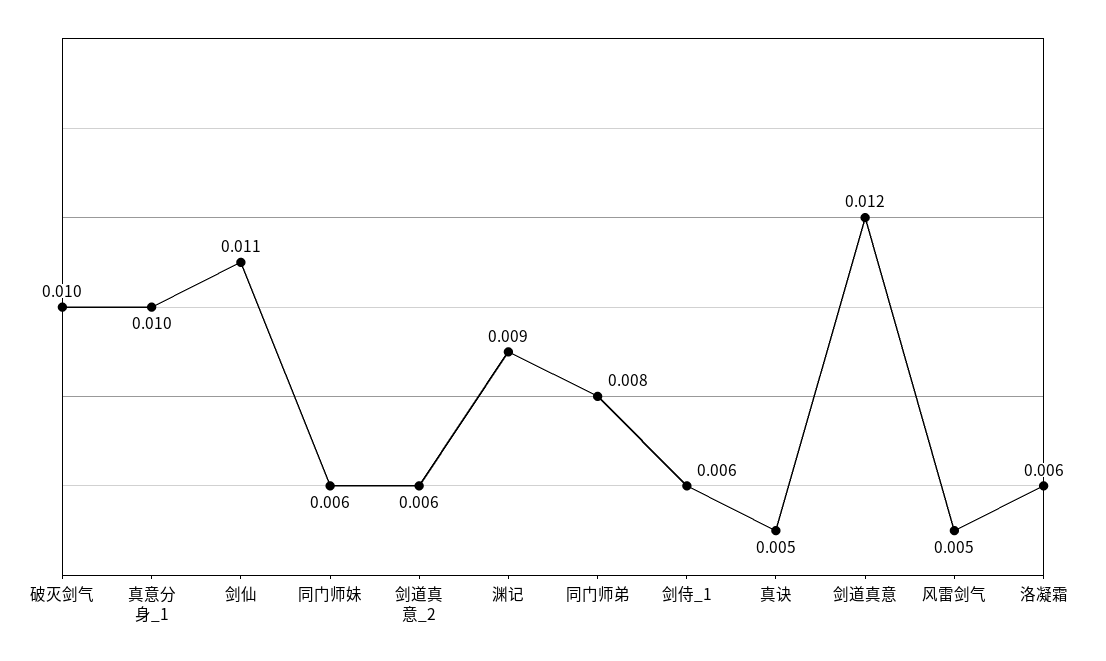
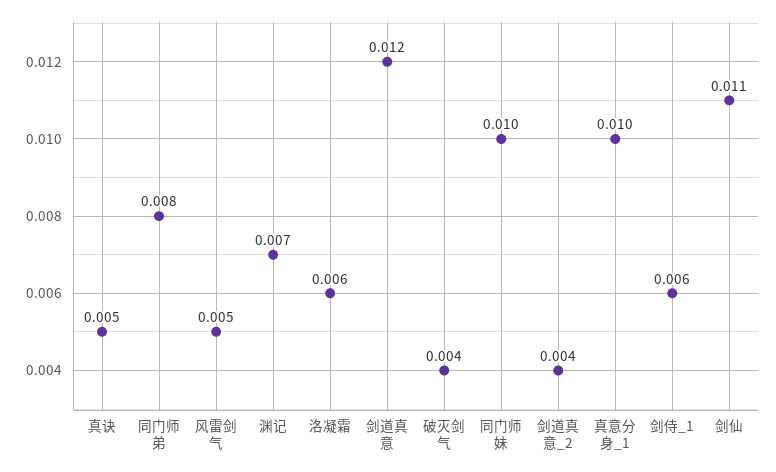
  {
-   "破灭剑气": 0.01,
+   "破灭剑气": 0.004,
    "真意分身_1": 0.01,
    "剑仙": 0.011,
-   "同门师妹": 0.006,
+   "同门师妹": 0.01,
-   "剑道真意_2": 0.006,
+   "剑道真意_2": 0.004,
-   "渊记": 0.009,
+   "渊记": 0.007,
    "同门师弟": 0.008,
    "剑侍_1": 0.006,
    "真诀": 0.005,
    "剑道真意": 0.012,
    "风雷剑气": 0.005,
    "洛凝霜": 0.006
  }

